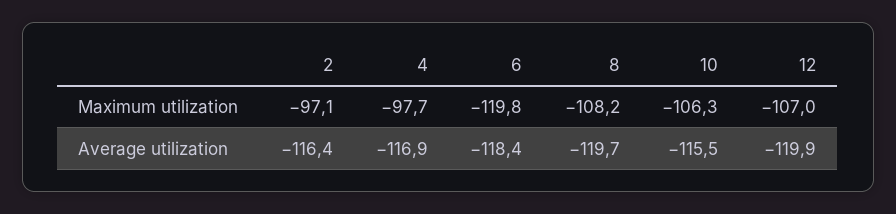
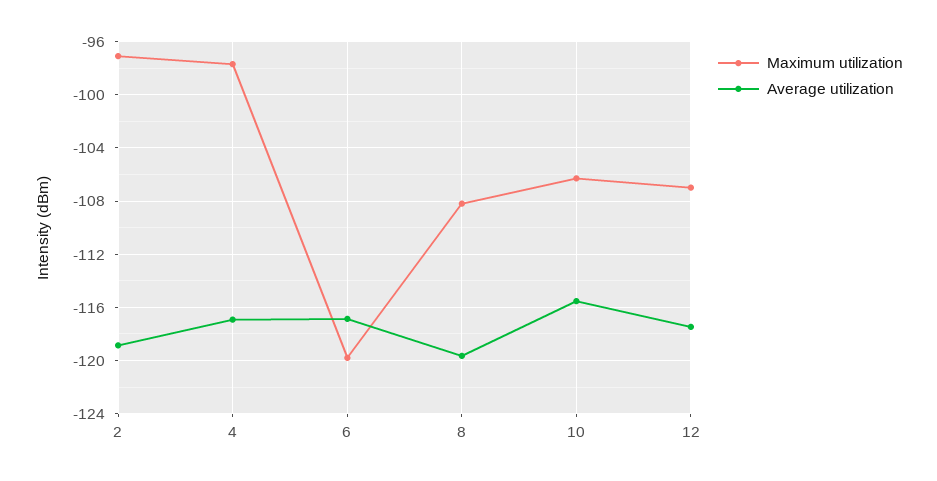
  {
    "Maximum utilization": {
      "2": -97.1,
      "4": -97.7,
      "6": -119.8,
      "8": -108.2,
      "10": -106.3,
      "12": -107
    },
    "Average utilization": {
-     "2": -116.4,
+     "2": -119,
      "4": -116.9,
-     "6": -118.4,
+     "6": -117,
      "8": -119.7,
      "10": -115.5,
-     "12": -119.9
+     "12": -117.5
    }
  }

